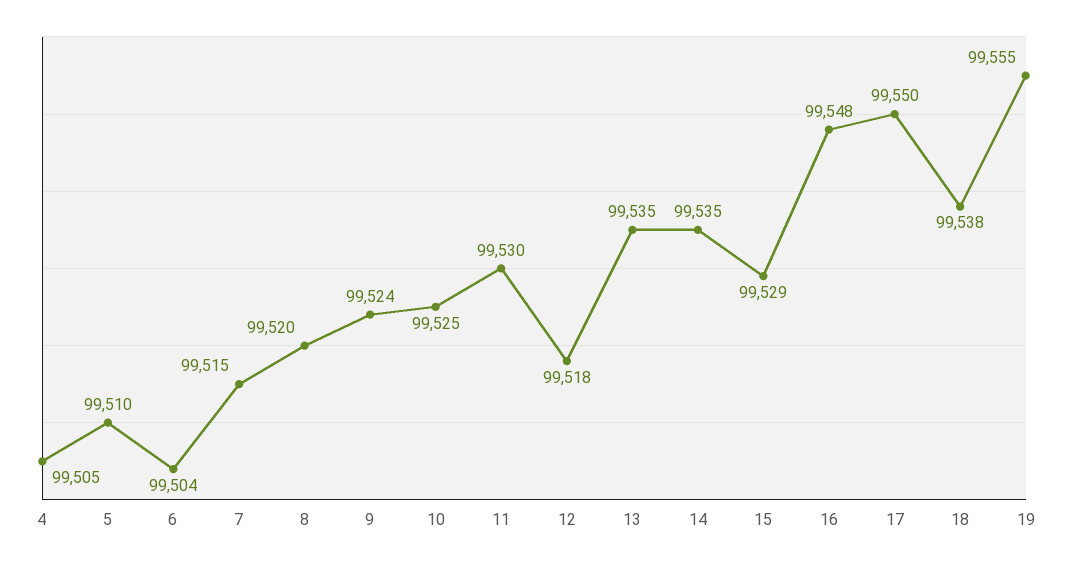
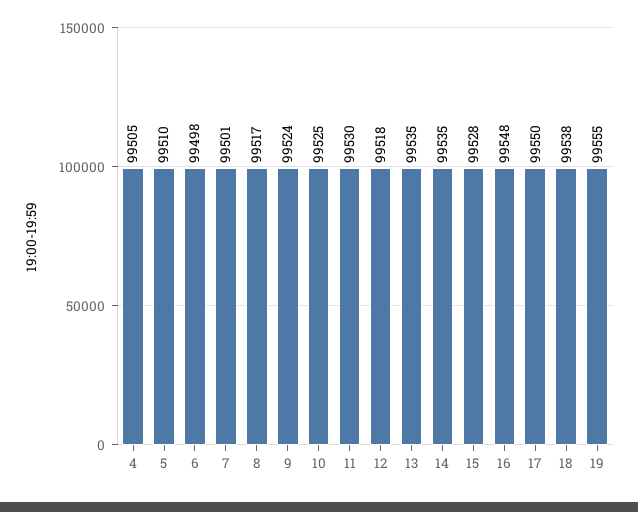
  {
    "4": 99505,
    "5": 99510,
-   "6": 99504,
+   "6": 99498,
-   "7": 99515,
+   "7": 99501,
-   "8": 99520,
+   "8": 99517,
    "9": 99524,
    "10": 99525,
    "11": 99530,
    "12": 99518,
    "13": 99535,
    "14": 99535,
-   "15": 99529,
+   "15": 99528,
    "16": 99548,
    "17": 99550,
    "18": 99538,
    "19": 99555
  }

